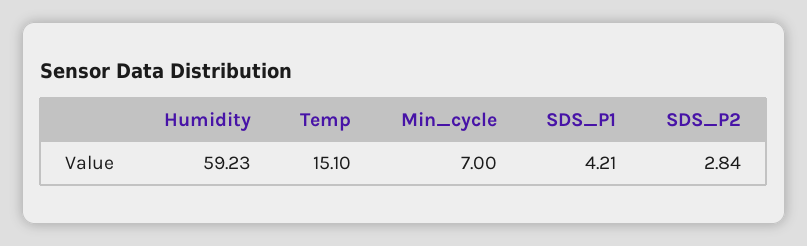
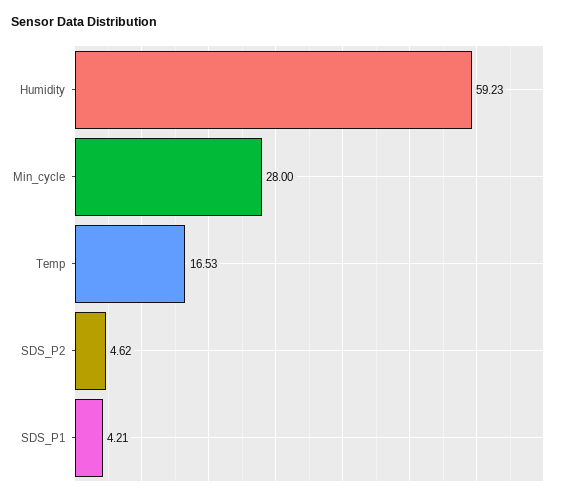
  {
    "Humidity": 59.23,
-   "Temp": 15.1,
+   "Temp": 16.53,
-   "Min_cycle": 7,
+   "Min_cycle": 28,
    "SDS_P1": 4.21,
-   "SDS_P2": 2.84
+   "SDS_P2": 4.62
  }

